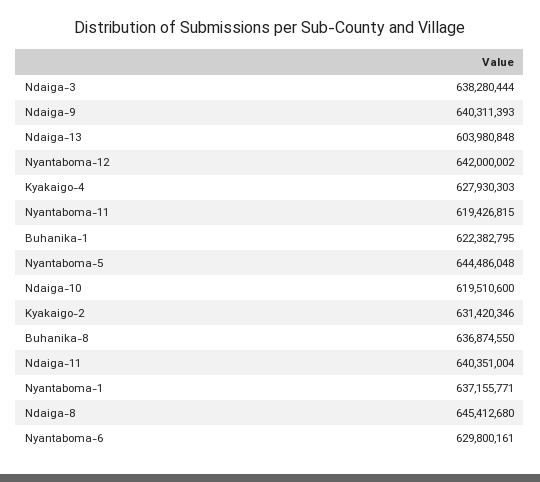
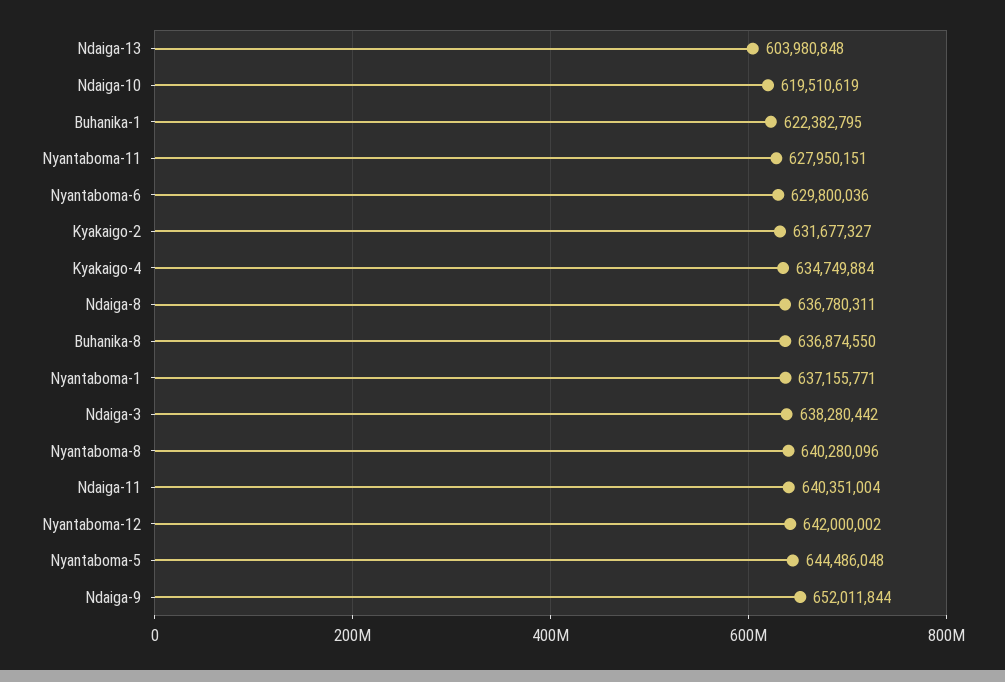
  {
-   "Ndaiga-3": 638280444,
+   "Ndaiga-3": 638280442,
-   "Ndaiga-9": 640311393,
+   "Ndaiga-9": 652011844,
    "Ndaiga-13": 603980848,
    "Nyantaboma-12": 642000002,
-   "Kyakaigo-4": 627930303,
+   "Kyakaigo-4": 634749884,
-   "Nyantaboma-11": 619426815,
+   "Nyantaboma-11": 627950151,
    "Buhanika-1": 622382795,
    "Nyantaboma-5": 644486048,
-   "Ndaiga-10": 619510600,
+   "Ndaiga-10": 619510619,
-   "Kyakaigo-2": 631420346,
+   "Kyakaigo-2": 631677327,
    "Buhanika-8": 636874550,
    "Ndaiga-11": 640351004,
    "Nyantaboma-1": 637155771,
-   "Ndaiga-8": 645412680,
+   "Ndaiga-8": 636780311,
-   "Nyantaboma-6": 629800161
+   "Nyantaboma-6": 629800036,
+   "Nyantaboma-8": 640280096
  }

